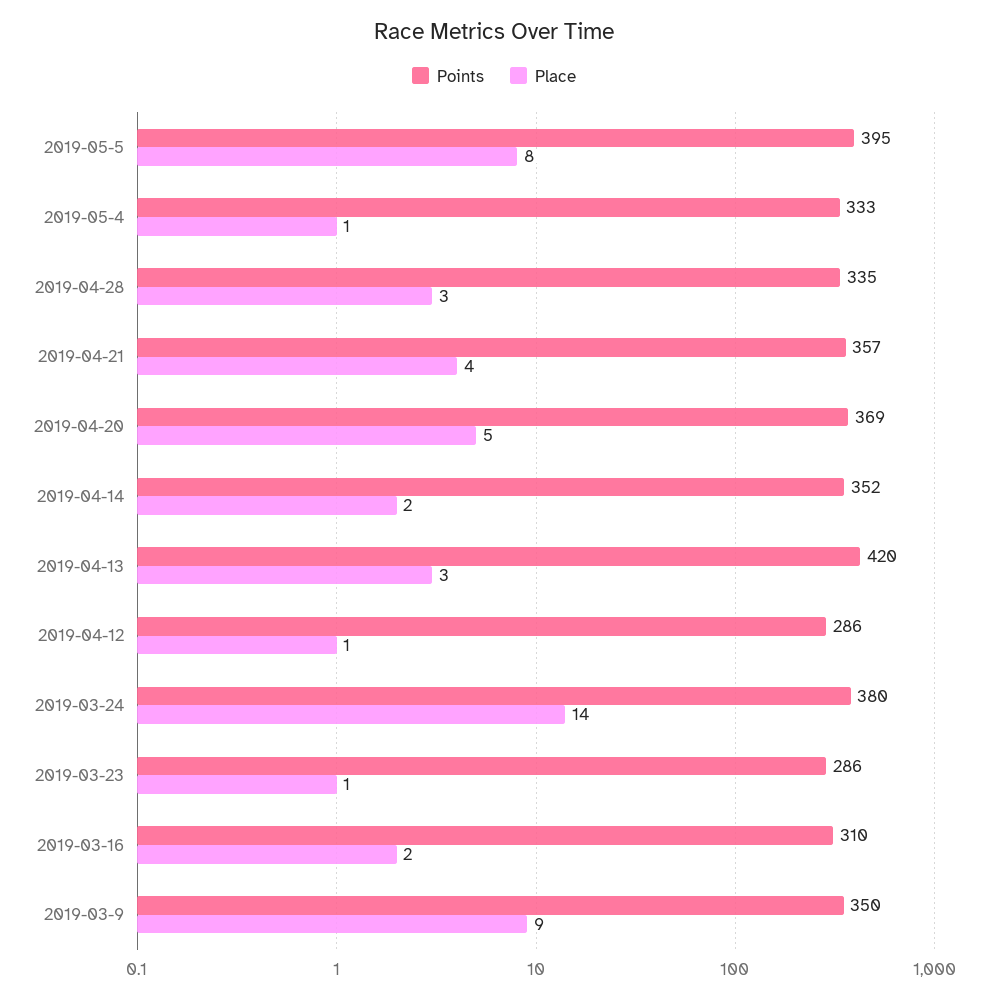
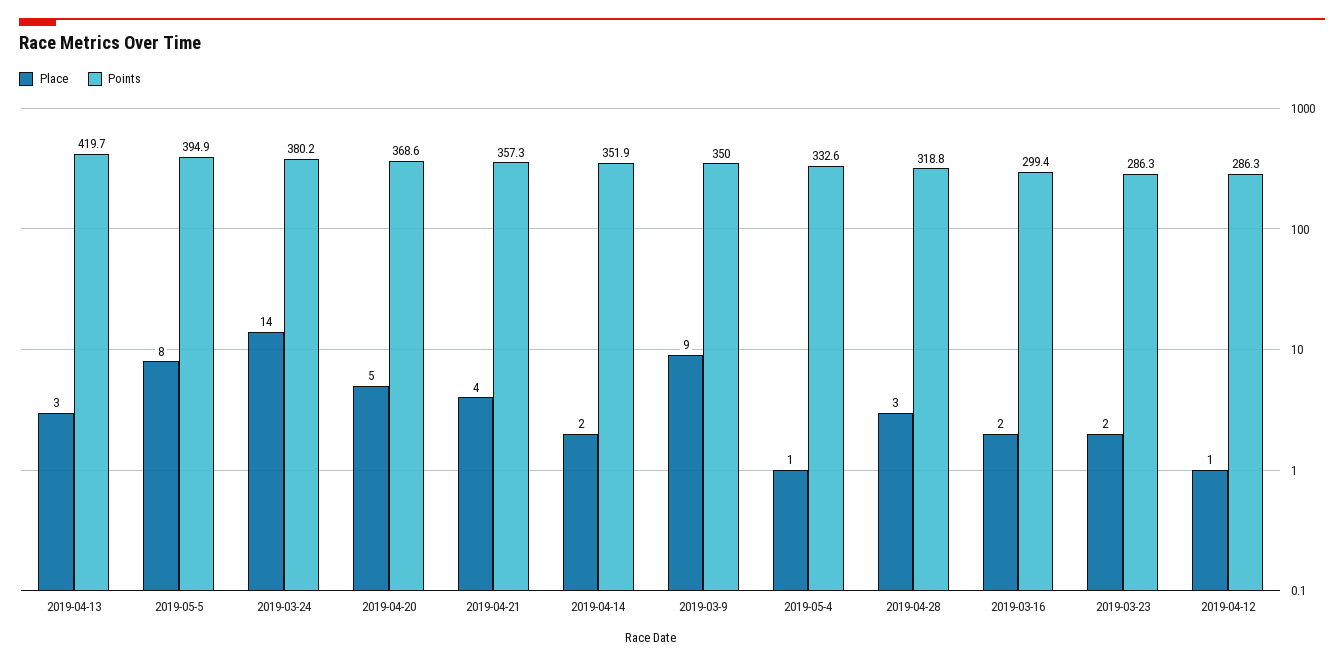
  {
    "Points": {
      "2019-05-5": 394.9,
      "2019-05-4": 332.6,
-     "2019-04-28": 335,
+     "2019-04-28": 318.8,
      "2019-04-21": 357.3,
      "2019-04-20": 368.6,
      "2019-04-14": 351.9,
      "2019-04-13": 419.7,
      "2019-04-12": 286.3,
      "2019-03-24": 380.2,
      "2019-03-23": 286.3,
-     "2019-03-16": 310,
+     "2019-03-16": 299.4,
      "2019-03-9": 350
    },
    "Place": {
      "2019-05-5": 8,
      "2019-05-4": 1,
      "2019-04-28": 3,
      "2019-04-21": 4,
      "2019-04-20": 5,
      "2019-04-14": 2,
      "2019-04-13": 3,
      "2019-04-12": 1,
      "2019-03-24": 14,
-     "2019-03-23": 1,
+     "2019-03-23": 2,
      "2019-03-16": 2,
      "2019-03-9": 9
    }
  }

